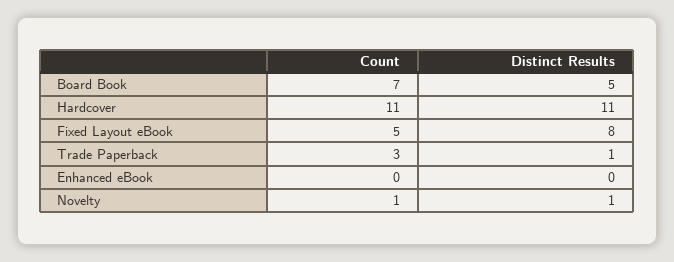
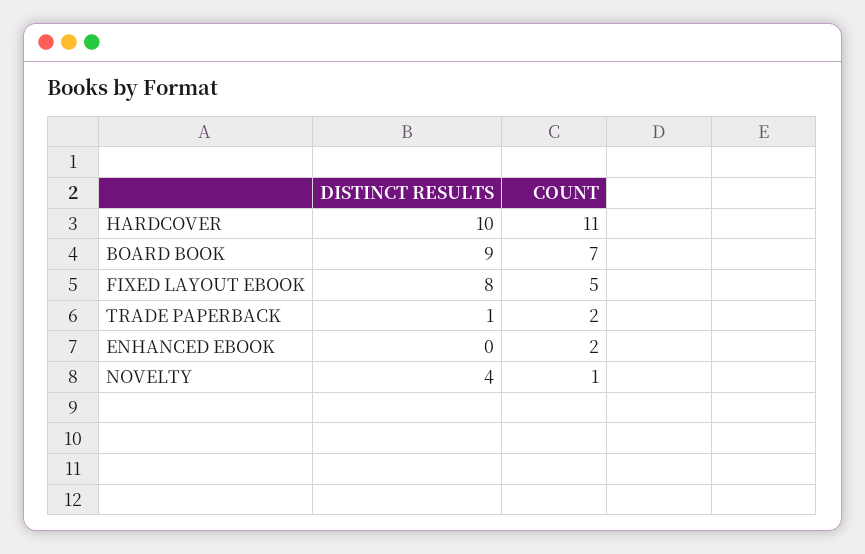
  {
    "Count": {
      "Board Book": 7,
      "Hardcover": 11,
      "Fixed Layout eBook": 5,
-     "Trade Paperback": 3,
+     "Trade Paperback": 2,
-     "Enhanced eBook": 0,
+     "Enhanced eBook": 2,
      "Novelty": 1
    },
    "Distinct Results": {
-     "Board Book": 5,
+     "Board Book": 9,
-     "Hardcover": 11,
+     "Hardcover": 10,
      "Fixed Layout eBook": 8,
      "Trade Paperback": 1,
      "Enhanced eBook": 0,
-     "Novelty": 1
+     "Novelty": 4
    }
  }

